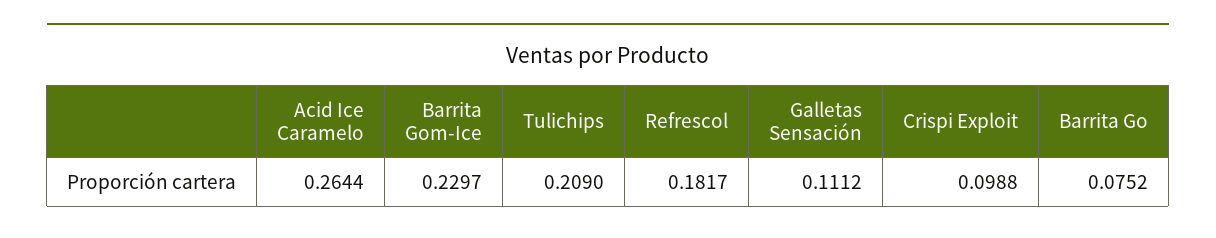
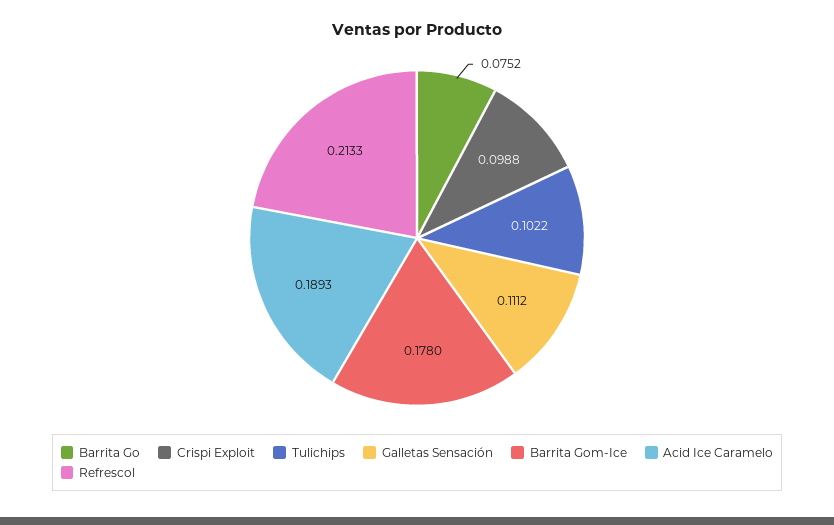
  {
-   "Acid Ice Caramelo": 0.2644,
+   "Acid Ice Caramelo": 0.1893,
-   "Barrita Gom-Ice": 0.2297,
+   "Barrita Gom-Ice": 0.178,
-   "Tulichips": 0.209,
+   "Tulichips": 0.1022,
-   "Refrescol": 0.1817,
+   "Refrescol": 0.2133,
    "Galletas Sensación": 0.1112,
    "Crispi Exploit": 0.0988,
    "Barrita Go": 0.0752
  }

